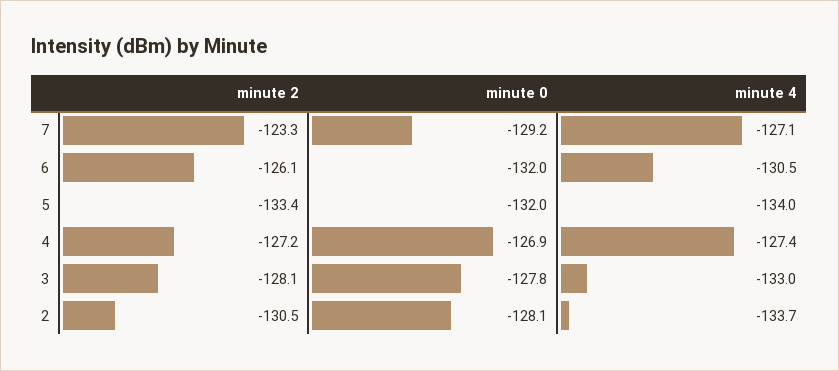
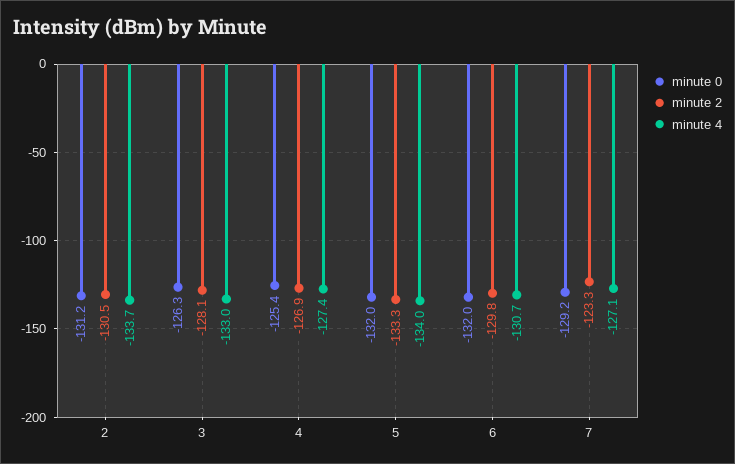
  {
    "minute 2": {
      "7": -123.3,
-     "6": -126.1,
+     "6": -129.8,
-     "5": -133.4,
+     "5": -133.3,
-     "4": -127.2,
+     "4": -126.9,
      "3": -128.1,
      "2": -130.5
    },
    "minute 0": {
      "7": -129.2,
      "6": -132,
      "5": -132,
-     "4": -126.9,
+     "4": -125.4,
-     "3": -127.8,
+     "3": -126.3,
-     "2": -128.1
+     "2": -131.2
    },
    "minute 4": {
      "7": -127.1,
-     "6": -130.5,
+     "6": -130.7,
      "5": -134,
      "4": -127.4,
      "3": -133,
      "2": -133.7
    }
  }

